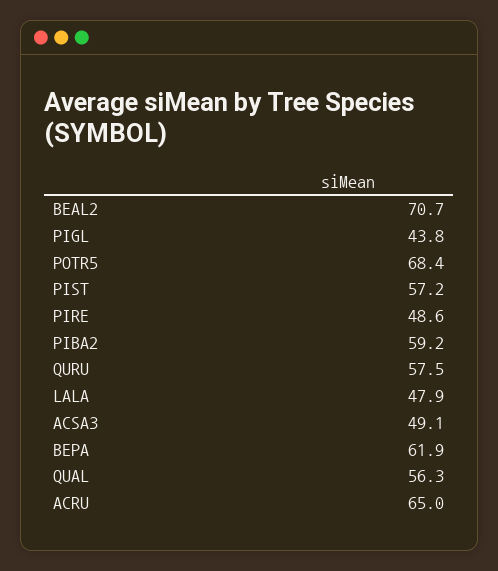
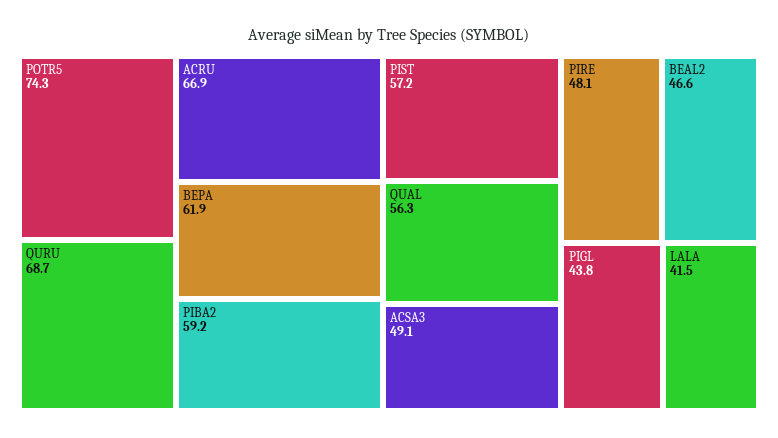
  {
-   "BEAL2": 70.7,
+   "BEAL2": 46.6,
    "PIGL": 43.8,
-   "POTR5": 68.4,
+   "POTR5": 74.3,
    "PIST": 57.2,
-   "PIRE": 48.6,
+   "PIRE": 48.1,
    "PIBA2": 59.2,
-   "QURU": 57.5,
+   "QURU": 68.7,
-   "LALA": 47.9,
+   "LALA": 41.5,
    "ACSA3": 49.1,
    "BEPA": 61.9,
    "QUAL": 56.3,
-   "ACRU": 65
+   "ACRU": 66.9
  }

